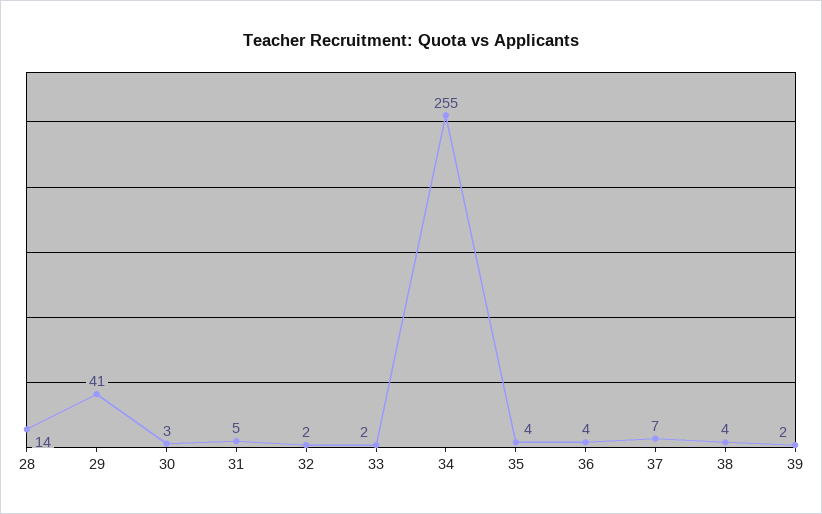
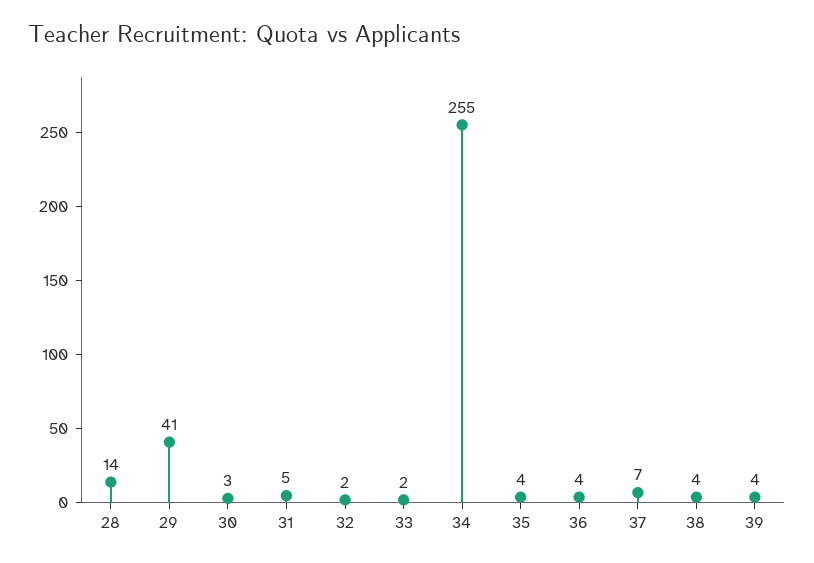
  {
    "28": 14,
    "29": 41,
    "30": 3,
    "31": 5,
    "32": 2,
    "33": 2,
    "34": 255,
    "35": 4,
    "36": 4,
    "37": 7,
    "38": 4,
-   "39": 2
+   "39": 4
  }

